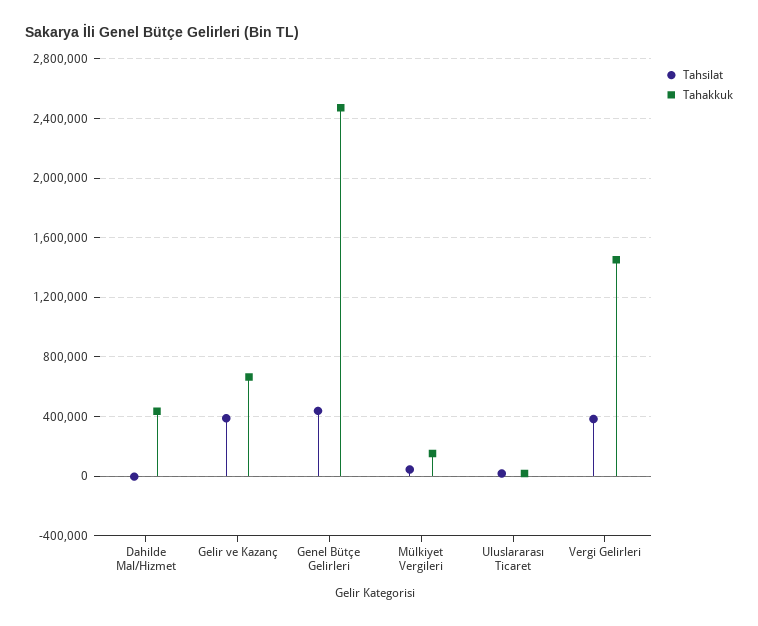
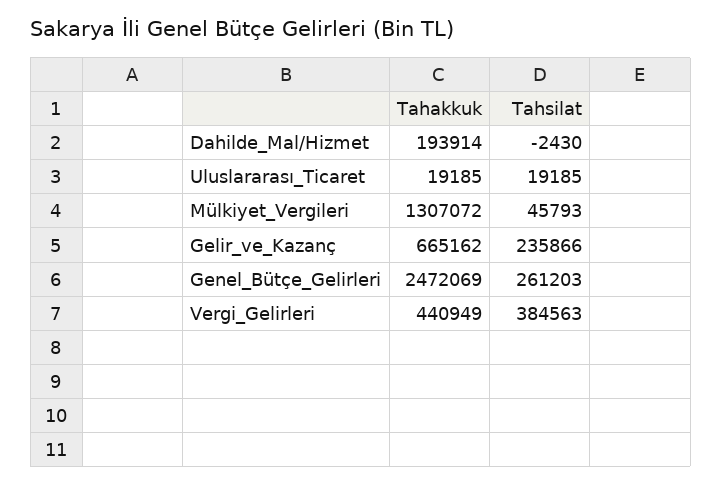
  {
    "Tahsilat": {
      "Dahilde Mal/Hizmet": -2430,
-     "Gelir ve Kazanç": 400000,
+     "Gelir ve Kazanç": 235866,
-     "Genel Bütçe Gelirleri": 450000,
+     "Genel Bütçe Gelirleri": 261203,
      "Mülkiyet Vergileri": 45793,
      "Uluslararası Ticaret": 19185,
      "Vergi Gelirleri": 384563
    },
    "Tahakkuk": {
-     "Dahilde Mal/Hizmet": 450000,
+     "Dahilde Mal/Hizmet": 193914,
      "Gelir ve Kazanç": 665162,
      "Genel Bütçe Gelirleri": 2472069,
-     "Mülkiyet Vergileri": 150000,
+     "Mülkiyet Vergileri": 1307072,
      "Uluslararası Ticaret": 19185,
-     "Vergi Gelirleri": 1450000
+     "Vergi Gelirleri": 440949
    }
  }

